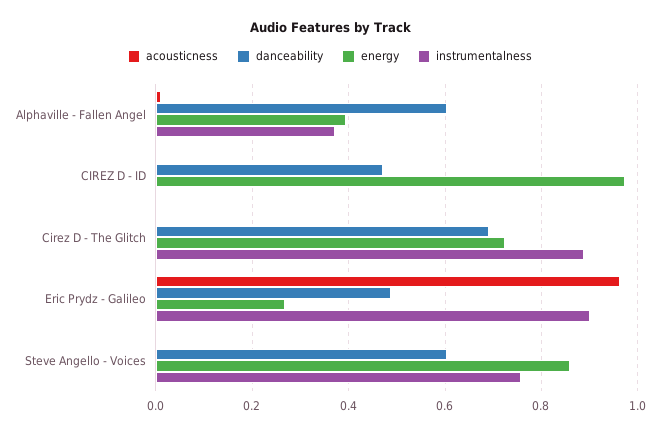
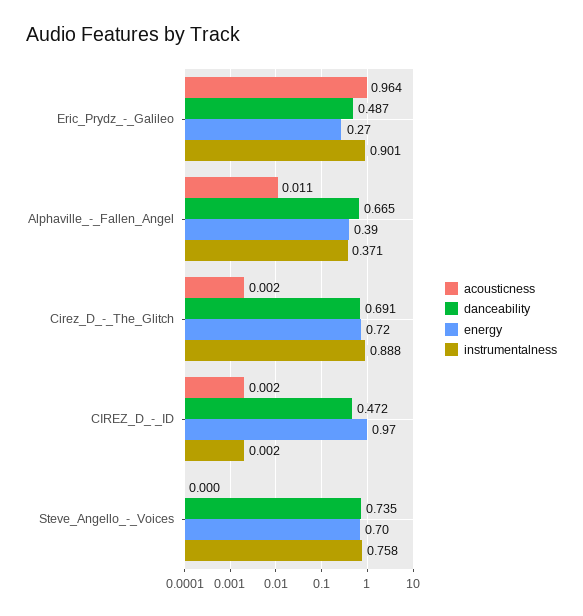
  {
    "acousticness": {
      "Alphaville - Fallen Angel": 0.011,
      "CIREZ D - ID": 0.002,
      "Cirez D - The Glitch": 0.002,
      "Eric Prydz - Galileo": 0.964,
      "Steve Angello - Voices": 0
    },
    "danceability": {
-     "Alphaville - Fallen Angel": 0.6,
+     "Alphaville - Fallen Angel": 0.665,
      "CIREZ D - ID": 0.472,
      "Cirez D - The Glitch": 0.691,
      "Eric Prydz - Galileo": 0.487,
-     "Steve Angello - Voices": 0.6
+     "Steve Angello - Voices": 0.735
    },
    "energy": {
      "Alphaville - Fallen Angel": 0.39,
      "CIREZ D - ID": 0.97,
      "Cirez D - The Glitch": 0.72,
      "Eric Prydz - Galileo": 0.27,
-     "Steve Angello - Voices": 0.86
+     "Steve Angello - Voices": 0.7
    },
    "instrumentalness": {
      "Alphaville - Fallen Angel": 0.371,
      "CIREZ D - ID": 0.002,
      "Cirez D - The Glitch": 0.888,
      "Eric Prydz - Galileo": 0.901,
      "Steve Angello - Voices": 0.758
    }
  }

